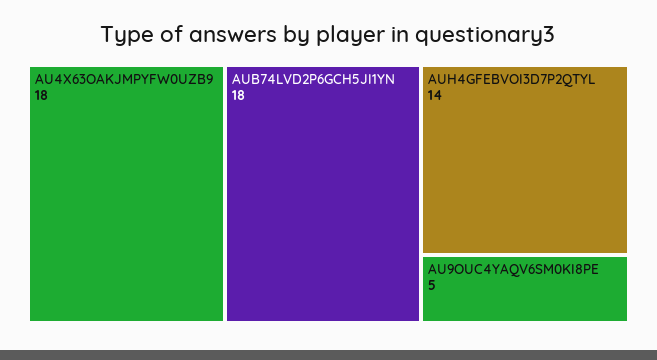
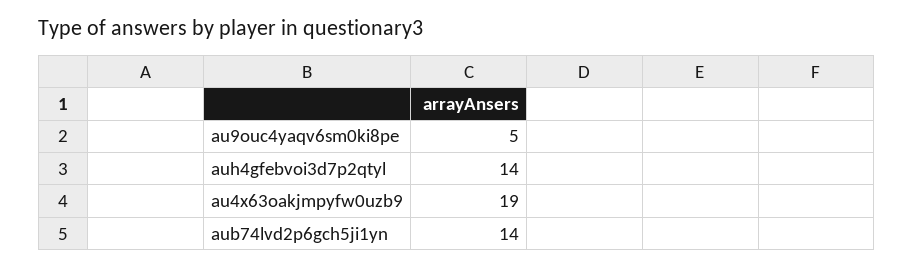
  {
-   "AU4X63OAKJMPYFW0UZB9": 18,
+   "AU4X63OAKJMPYFW0UZB9": 19,
-   "AUB74LVD2P6GCH5JI1YN": 18,
+   "AUB74LVD2P6GCH5JI1YN": 14,
    "AUH4GFEBVOI3D7P2QTYL": 14,
    "AU9OUC4YAQV6SM0KI8PE": 5
  }

